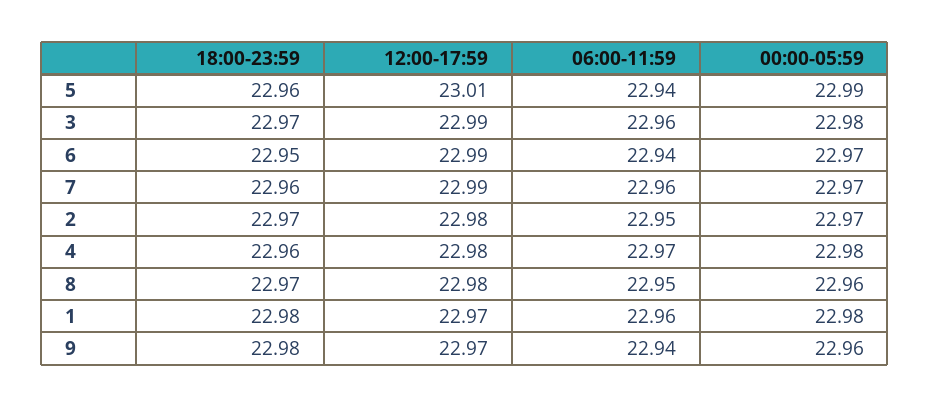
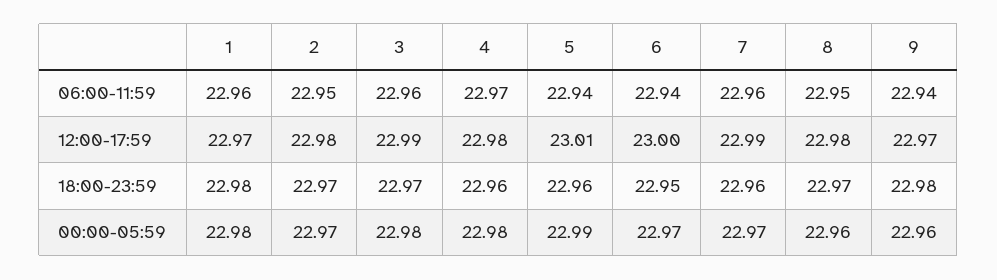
  {
    "18:00-23:59": {
      "5": 22.96,
      "3": 22.97,
      "6": 22.95,
      "7": 22.96,
      "2": 22.97,
      "4": 22.96,
      "8": 22.97,
      "1": 22.98,
      "9": 22.98
    },
    "12:00-17:59": {
      "5": 23.01,
      "3": 22.99,
-     "6": 22.99,
+     "6": 23,
      "7": 22.99,
      "2": 22.98,
      "4": 22.98,
      "8": 22.98,
      "1": 22.97,
      "9": 22.97
    },
    "06:00-11:59": {
      "5": 22.94,
      "3": 22.96,
      "6": 22.94,
      "7": 22.96,
      "2": 22.95,
      "4": 22.97,
      "8": 22.95,
      "1": 22.96,
      "9": 22.94
    },
    "00:00-05:59": {
      "5": 22.99,
      "3": 22.98,
      "6": 22.97,
      "7": 22.97,
      "2": 22.97,
      "4": 22.98,
      "8": 22.96,
      "1": 22.98,
      "9": 22.96
    }
  }

